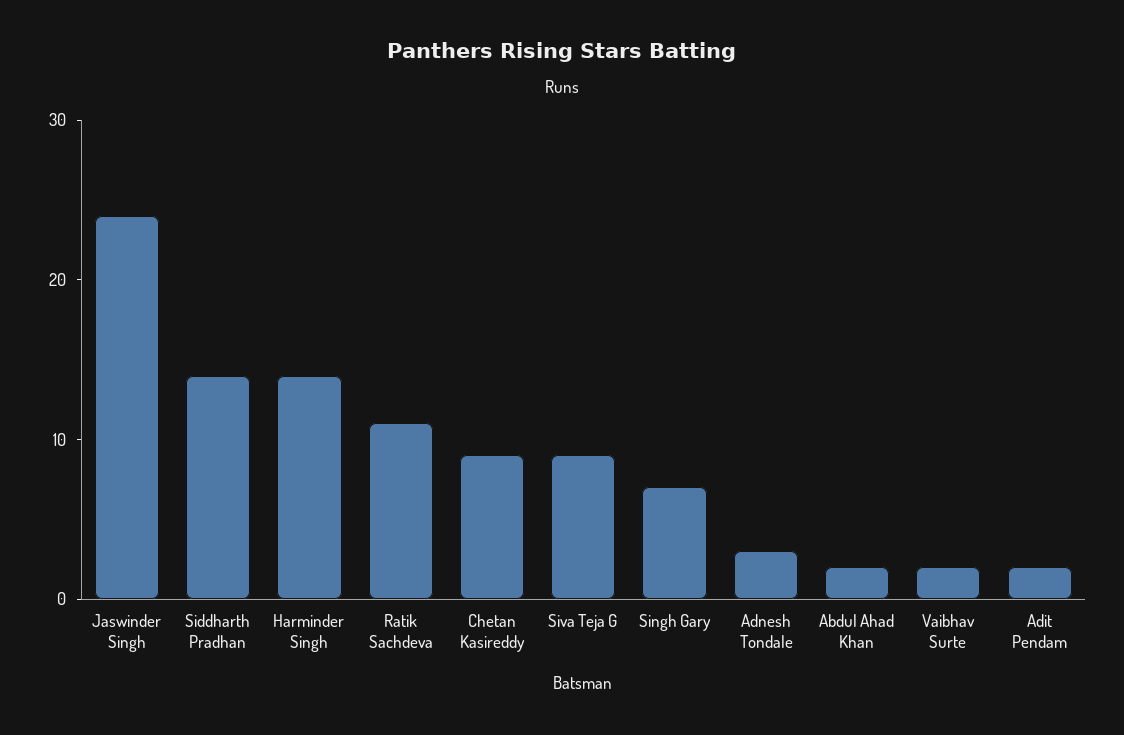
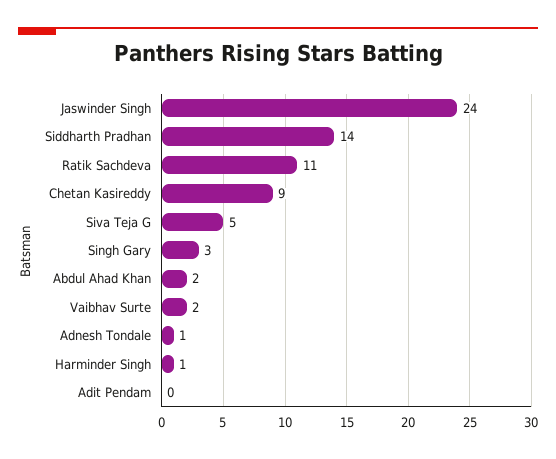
  {
    "Jaswinder Singh": 24,
    "Siddharth Pradhan": 14,
-   "Harminder Singh": 14,
+   "Harminder Singh": 1,
    "Ratik Sachdeva": 11,
    "Chetan Kasireddy": 9,
-   "Siva Teja G": 9,
+   "Siva Teja G": 5,
-   "Singh Gary": 7,
+   "Singh Gary": 3,
-   "Adnesh Tondale": 3,
+   "Adnesh Tondale": 1,
    "Abdul Ahad Khan": 2,
    "Vaibhav Surte": 2,
-   "Adit Pendam": 2
+   "Adit Pendam": 0
  }

